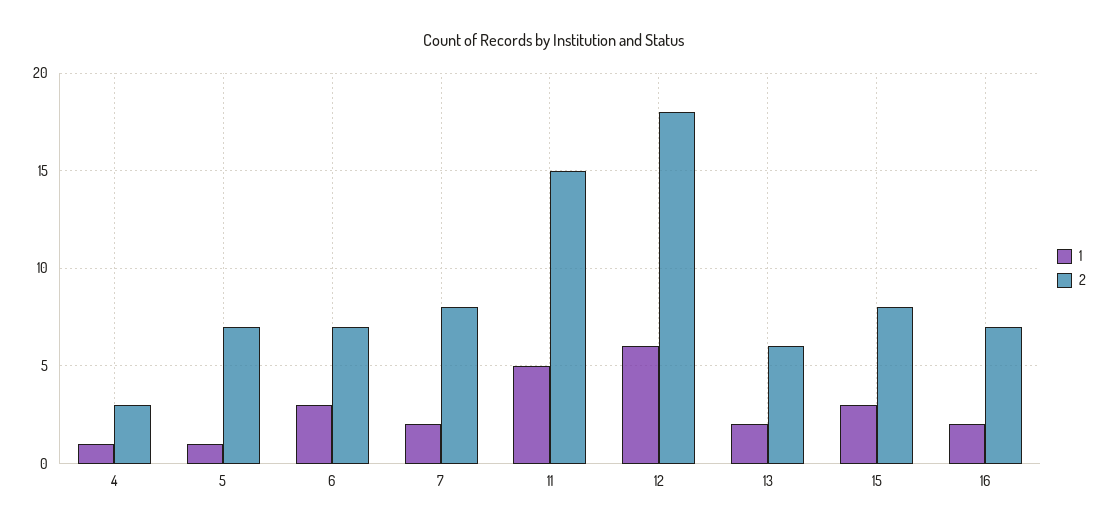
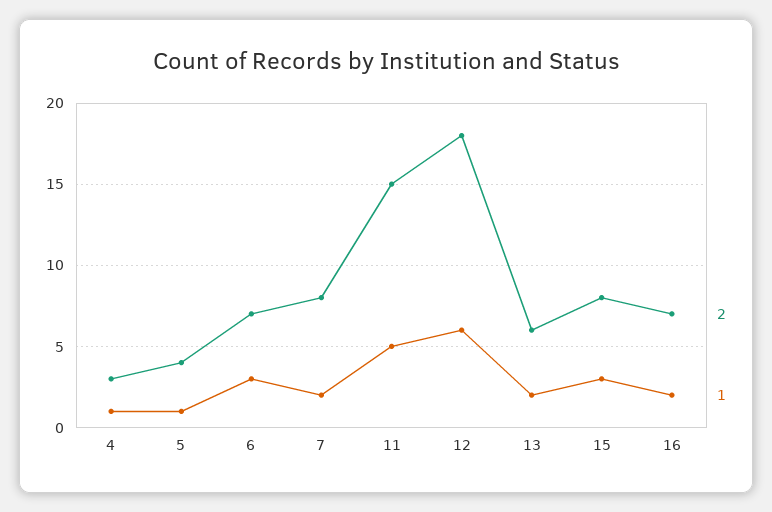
  {
    "1": {
      "4": 1,
      "5": 1,
      "6": 3,
      "7": 2,
      "11": 5,
      "12": 6,
      "13": 2,
      "15": 3,
      "16": 2
    },
    "2": {
      "4": 3,
-     "5": 7,
+     "5": 4,
      "6": 7,
      "7": 8,
      "11": 15,
      "12": 18,
      "13": 6,
      "15": 8,
      "16": 7
    }
  }

